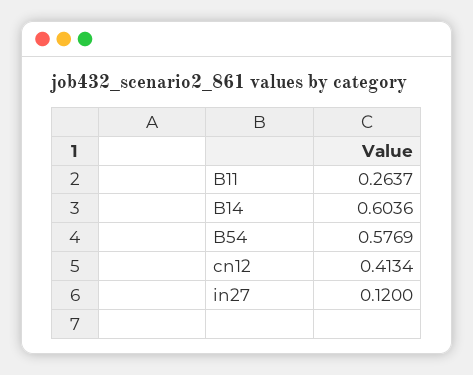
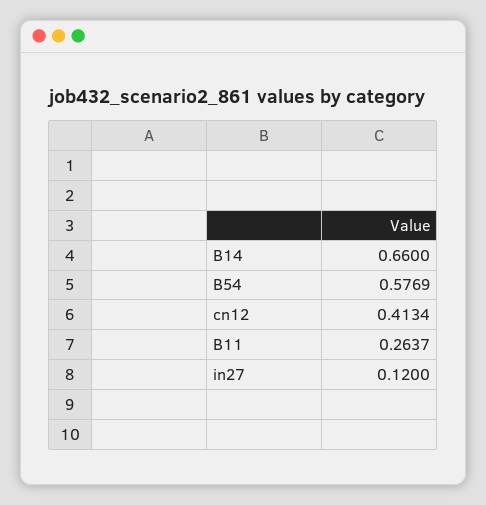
  {
    "B11": 0.2637,
-   "B14": 0.6036,
+   "B14": 0.66,
    "B54": 0.5769,
    "cn12": 0.4134,
    "in27": 0.12
  }

